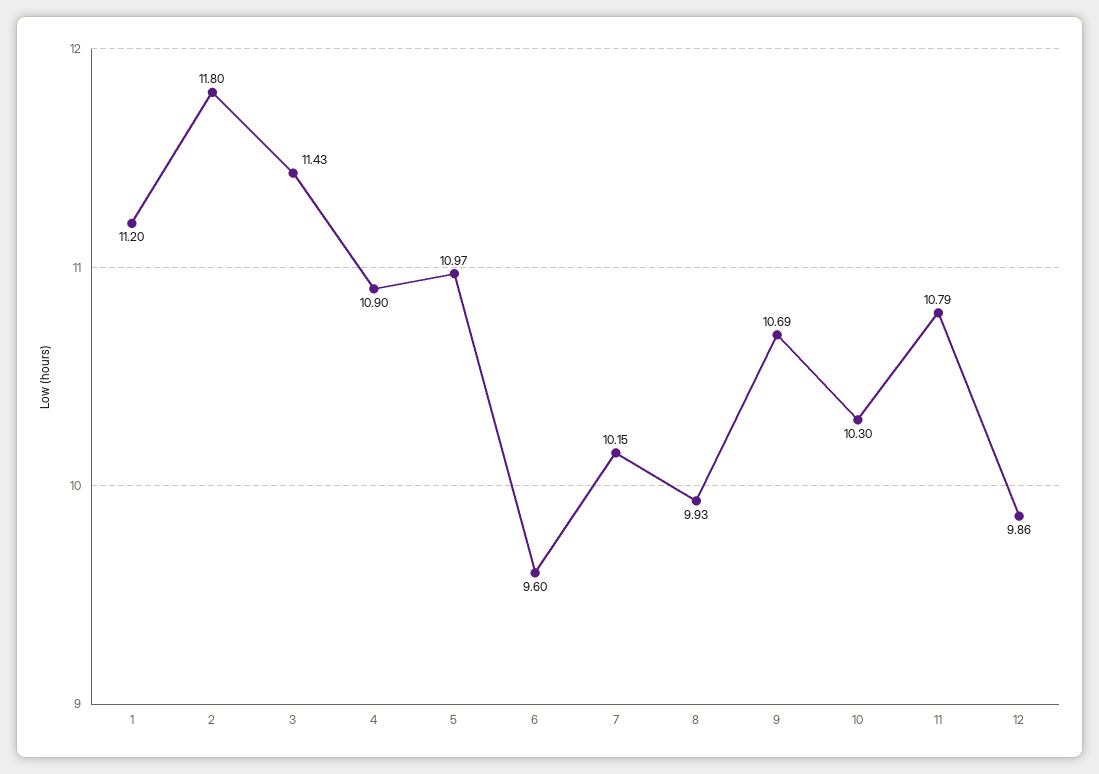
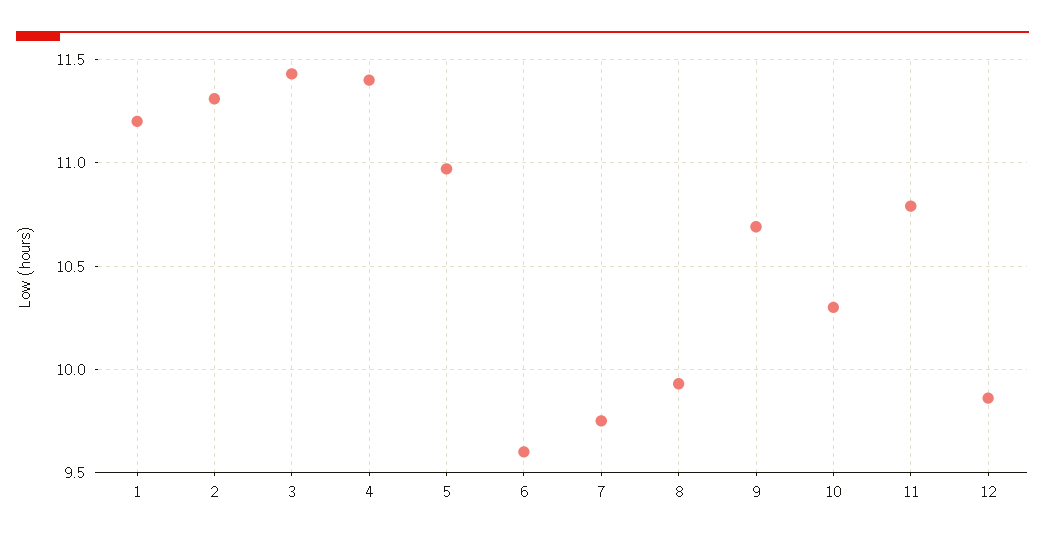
  {
    "1": 11.2,
-   "2": 11.8,
+   "2": 11.3,
    "3": 11.43,
-   "4": 10.9,
+   "4": 11.4,
    "5": 10.97,
    "6": 9.6,
-   "7": 10.15,
+   "7": 9.75,
    "8": 9.93,
    "9": 10.69,
    "10": 10.3,
    "11": 10.79,
    "12": 9.86
  }

